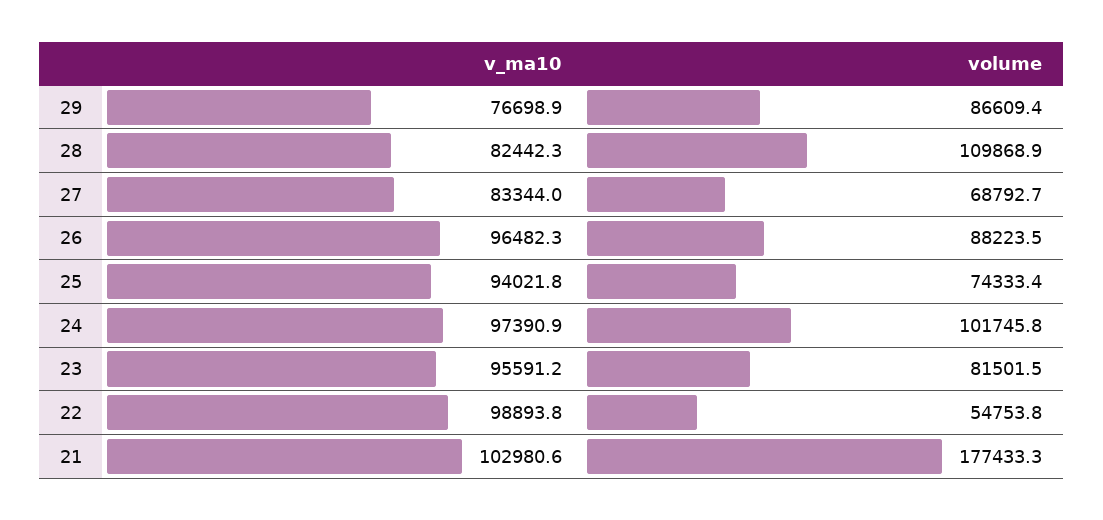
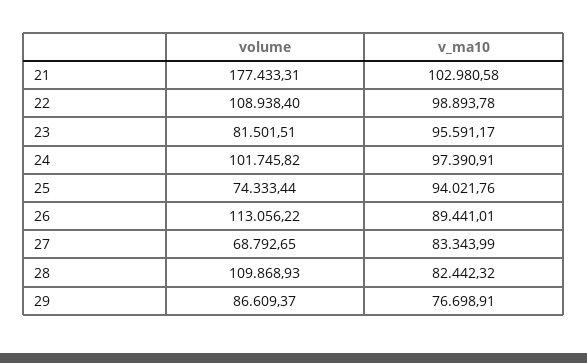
  {
    "v_ma10": {
      "29": 76698.91,
      "28": 82442.32,
      "27": 83343.99,
-     "26": 96482.3,
+     "26": 89441.01,
      "25": 94021.76,
      "24": 97390.91,
      "23": 95591.17,
      "22": 98893.78,
      "21": 102980.58
    },
    "volume": {
      "29": 86609.37,
      "28": 109868.93,
      "27": 68792.65,
-     "26": 88223.5,
+     "26": 113056.22,
      "25": 74333.44,
      "24": 101745.82,
      "23": 81501.51,
-     "22": 54753.8,
+     "22": 108938.4,
      "21": 177433.31
    }
  }

